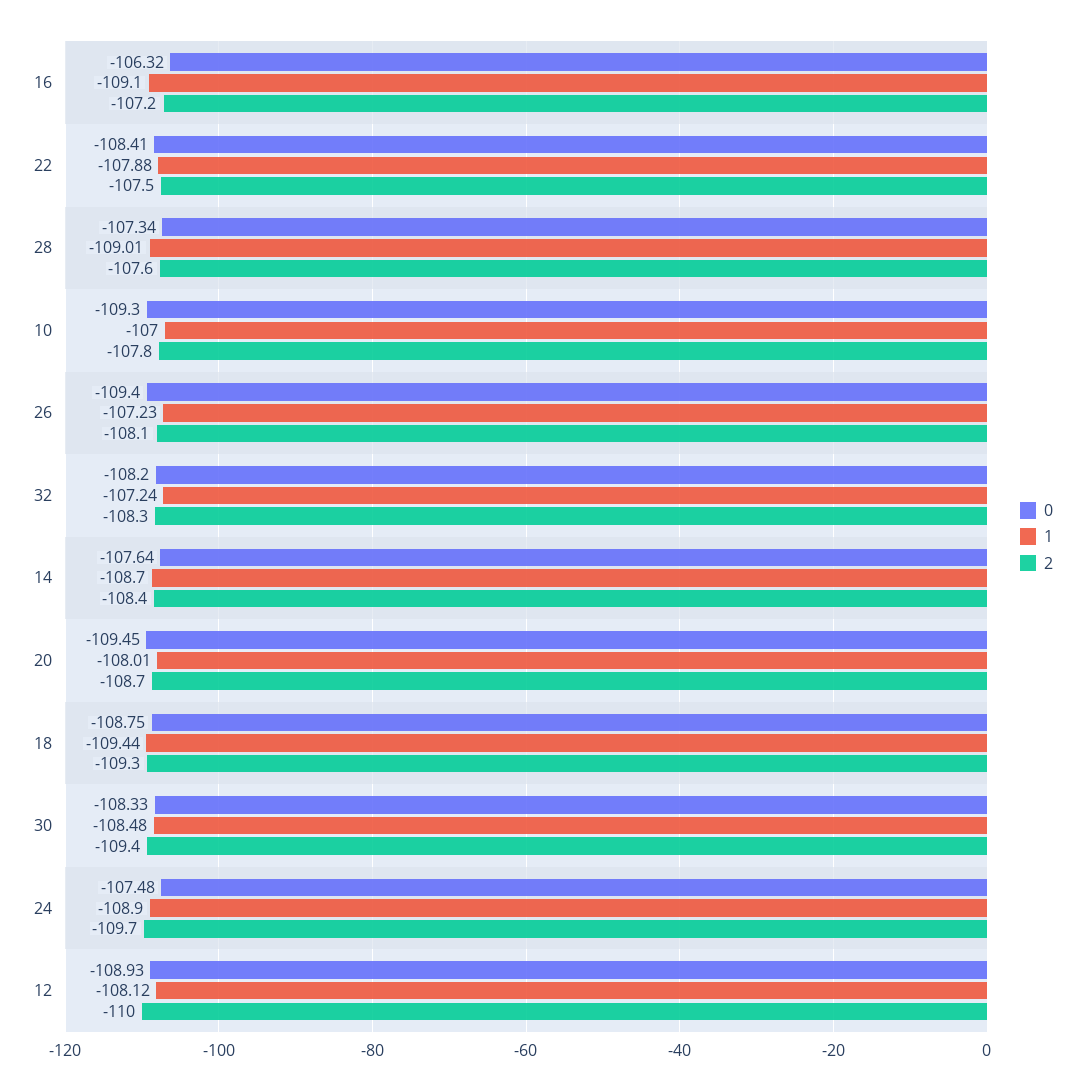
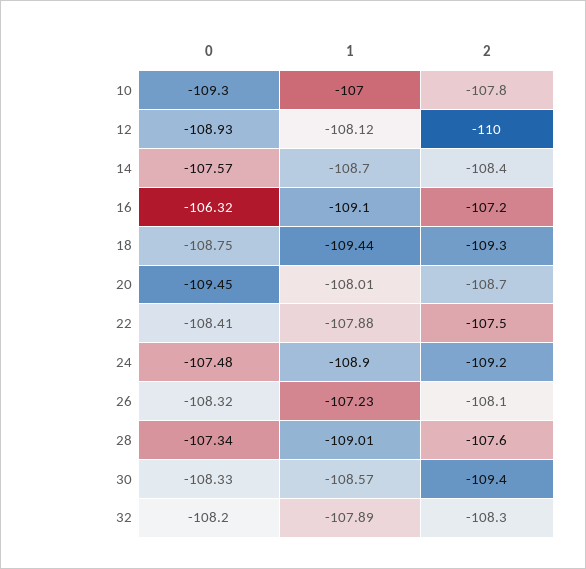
  {
    "0": {
      "16": -106.32,
      "22": -108.41,
      "28": -107.34,
      "10": -109.3,
-     "26": -109.4,
+     "26": -108.32,
      "32": -108.2,
-     "14": -107.64,
+     "14": -107.57,
      "20": -109.45,
      "18": -108.75,
      "30": -108.33,
      "24": -107.48,
      "12": -108.93
    },
    "1": {
      "16": -109.1,
      "22": -107.88,
      "28": -109.01,
      "10": -107,
      "26": -107.23,
-     "32": -107.24,
+     "32": -107.89,
      "14": -108.7,
      "20": -108.01,
      "18": -109.44,
-     "30": -108.48,
+     "30": -108.57,
      "24": -108.9,
      "12": -108.12
    },
    "2": {
      "16": -107.2,
      "22": -107.5,
      "28": -107.6,
      "10": -107.8,
      "26": -108.1,
      "32": -108.3,
      "14": -108.4,
      "20": -108.7,
      "18": -109.3,
      "30": -109.4,
-     "24": -109.7,
+     "24": -109.2,
      "12": -110
    }
  }

